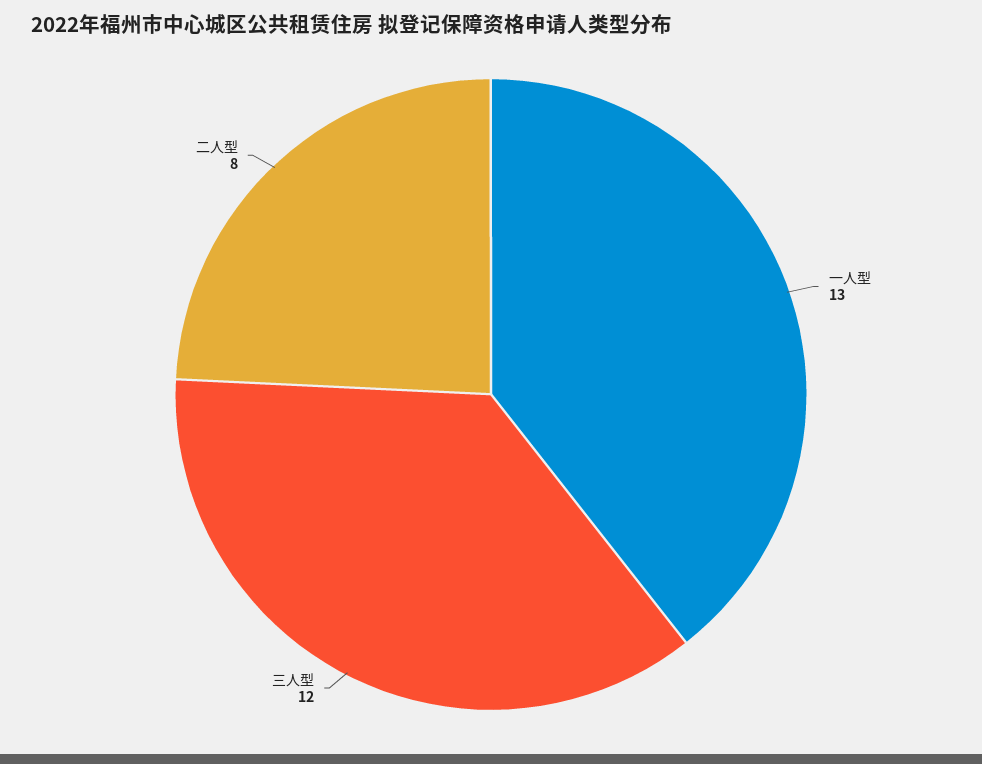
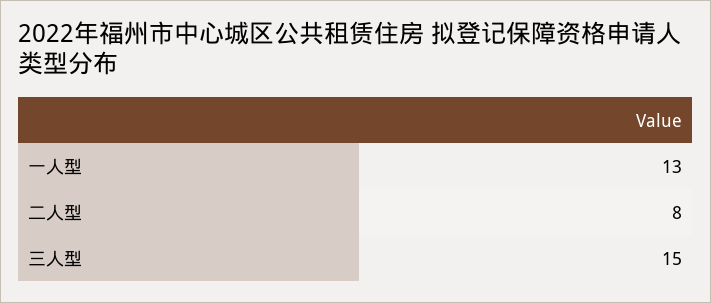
  {
    "一人型": 13,
-   "三人型": 12,
+   "三人型": 15,
    "二人型": 8
  }

